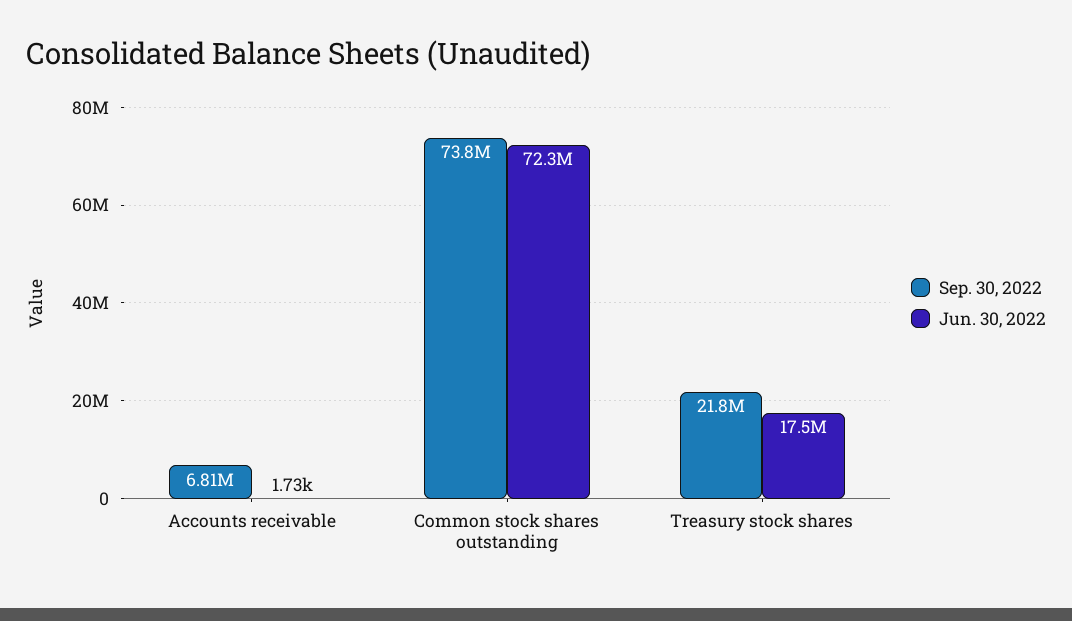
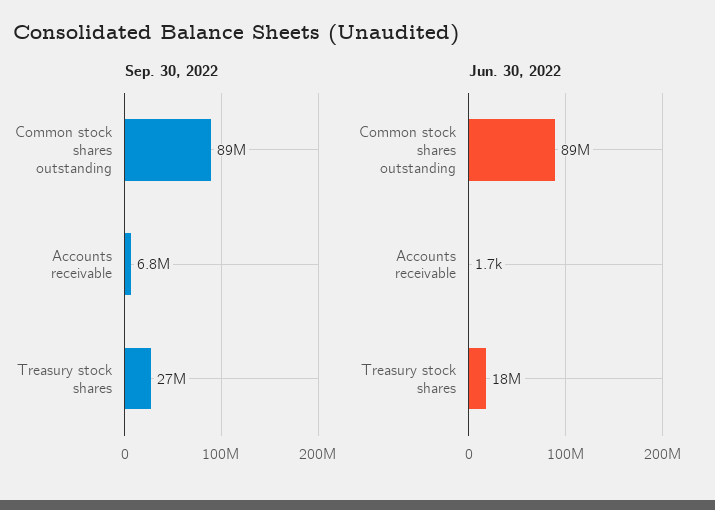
  {
    "Sep. 30, 2022": {
      "Accounts receivable": 6810000,
-     "Common stock shares outstanding": 73800000,
+     "Common stock shares outstanding": 89000000,
-     "Treasury stock shares": 21800000
+     "Treasury stock shares": 27000000
    },
    "Jun. 30, 2022": {
      "Accounts receivable": 1730,
-     "Common stock shares outstanding": 72300000,
+     "Common stock shares outstanding": 89000000,
      "Treasury stock shares": 17500000
    }
  }

